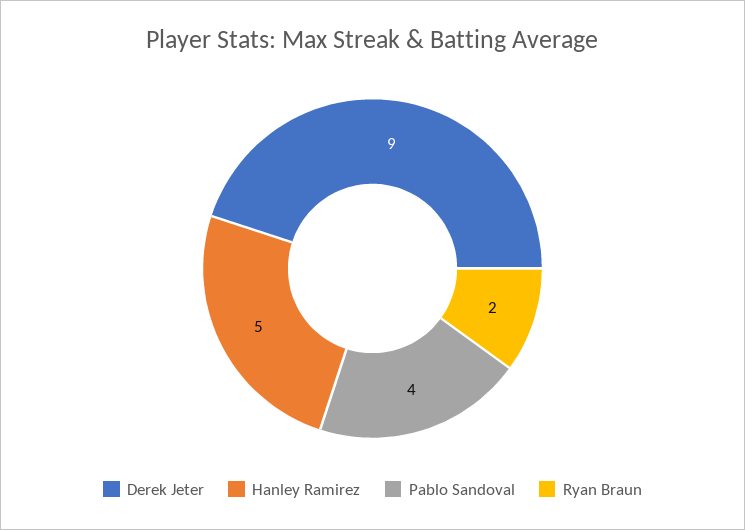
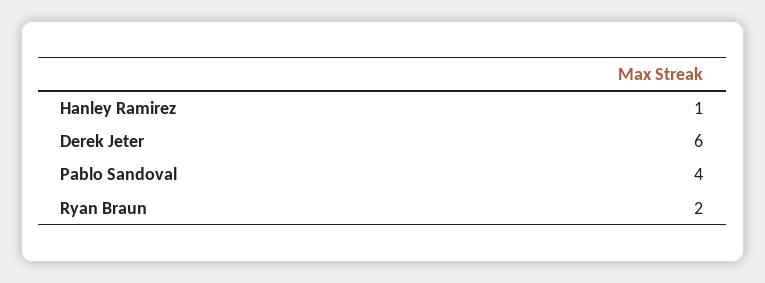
  {
-   "Derek Jeter": 9,
+   "Derek Jeter": 6,
-   "Hanley Ramirez": 5,
+   "Hanley Ramirez": 1,
    "Pablo Sandoval": 4,
    "Ryan Braun": 2
  }

